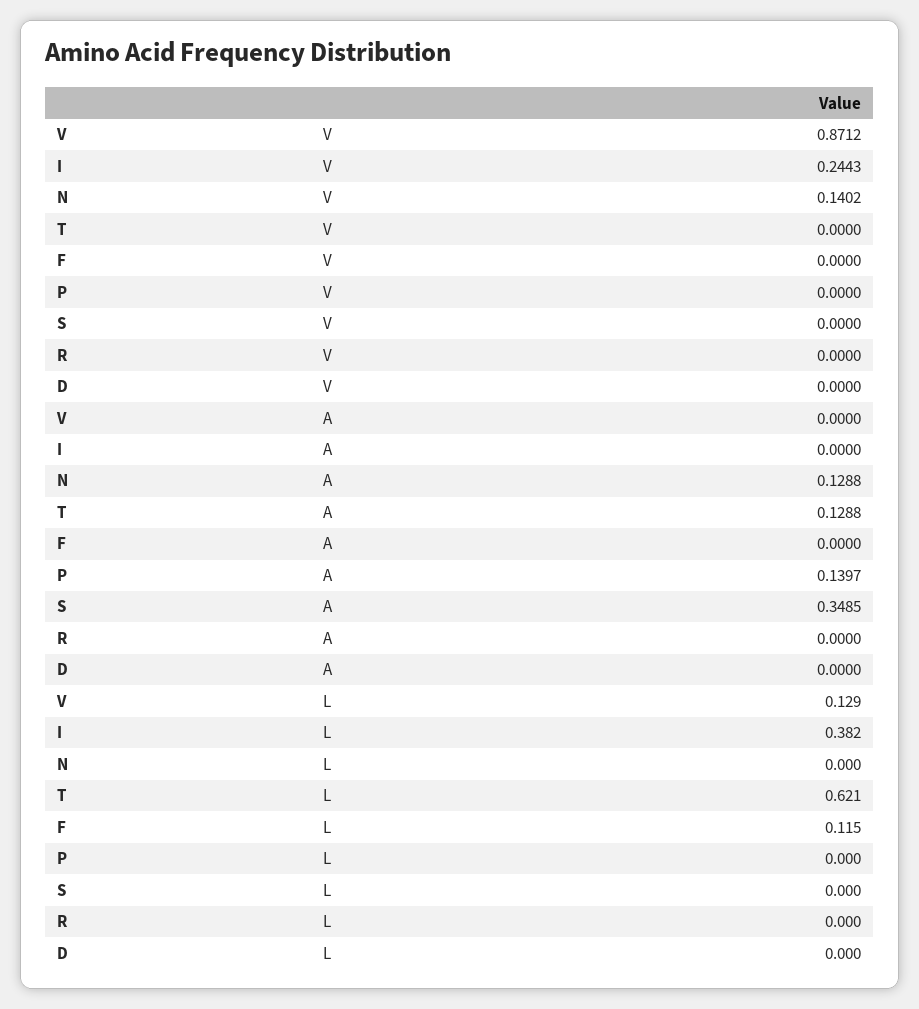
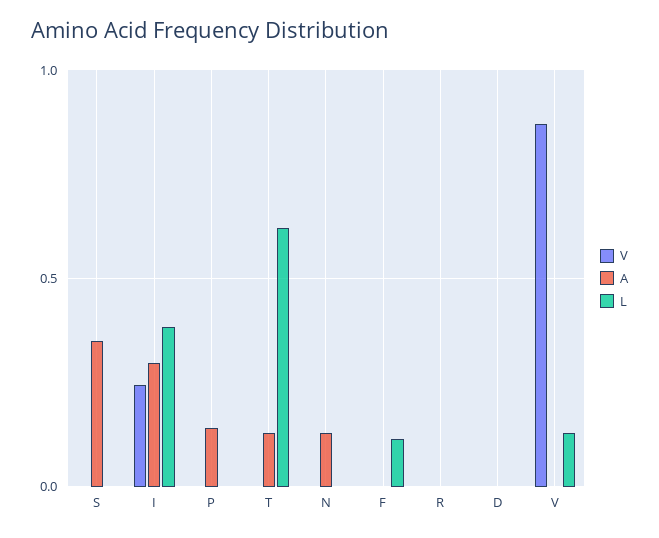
  {
    "V": {
      "V": 0.8712,
      "I": 0.2443,
-     "N": 0.1402,
+     "N": 0,
      "T": 0,
      "F": 0,
      "P": 0,
      "S": 0,
      "R": 0,
      "D": 0
    },
    "A": {
      "V": 0,
-     "I": 0,
+     "I": 0.3,
      "N": 0.1288,
      "T": 0.1288,
      "F": 0,
      "P": 0.1397,
      "S": 0.3485,
      "R": 0,
      "D": 0
    },
    "L": {
      "V": 0.129,
      "I": 0.382,
      "N": 0,
      "T": 0.621,
      "F": 0.115,
      "P": 0,
      "S": 0,
      "R": 0,
      "D": 0
    }
  }

